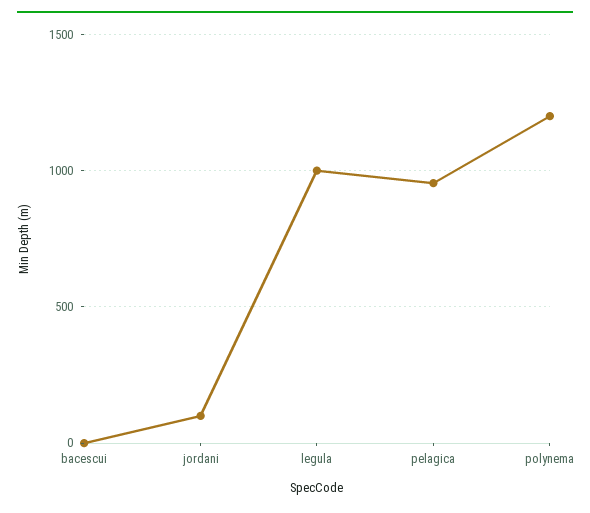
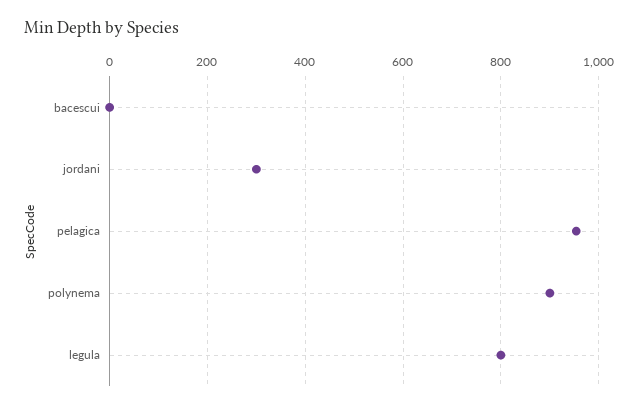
  {
    "bacescui": 0,
-   "jordani": 100,
+   "jordani": 300,
-   "legula": 1000,
+   "legula": 800,
    "pelagica": 960,
-   "polynema": 1200
+   "polynema": 900
  }

